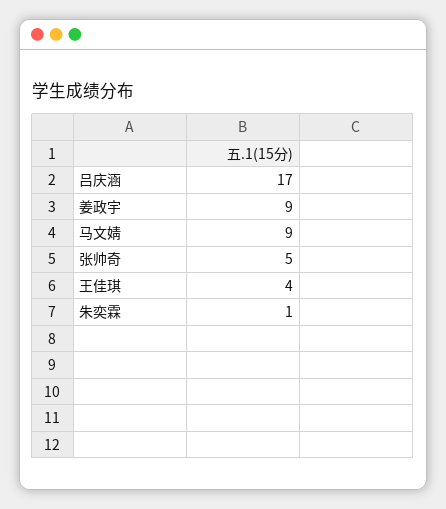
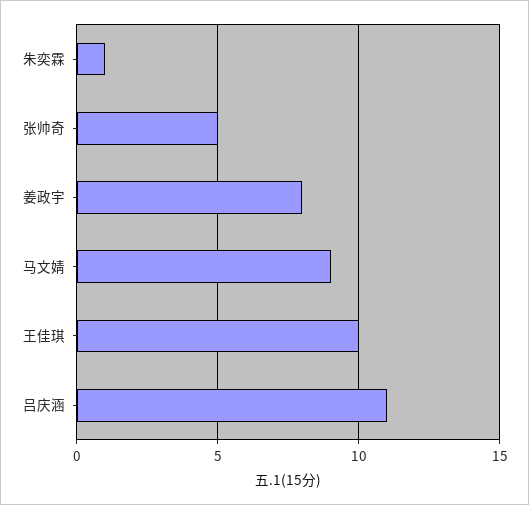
  {
-   "吕庆涵": 17,
+   "吕庆涵": 11,
-   "姜政宇": 9,
+   "姜政宇": 8,
    "马文婧": 9,
    "张帅奇": 5,
-   "王佳琪": 4,
+   "王佳琪": 10,
    "朱奕霖": 1
  }

